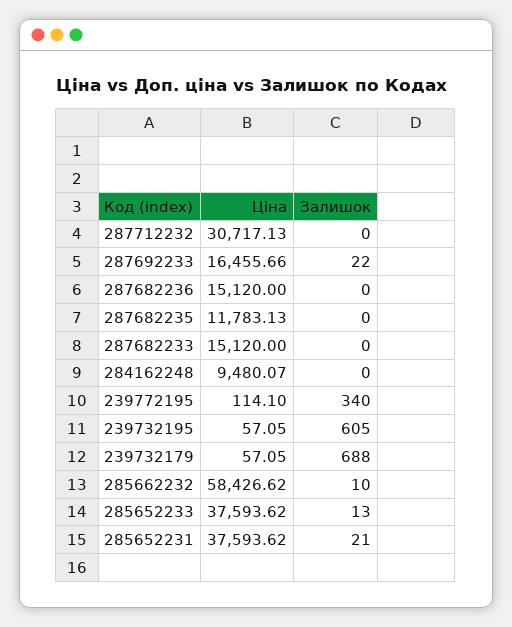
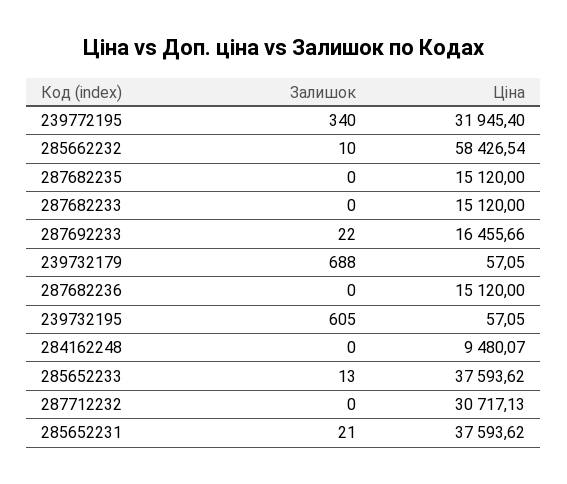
  {
    "Ціна": {
      "287712232": 30717.13,
      "287692233": 16455.66,
      "287682236": 15120,
-     "287682235": 11783.13,
+     "287682235": 15120,
      "287682233": 15120,
      "284162248": 9480.07,
-     "239772195": 114.1,
+     "239772195": 31945.4,
      "239732195": 57.05,
      "239732179": 57.05,
-     "285662232": 58426.62,
+     "285662232": 58426.54,
      "285652233": 37593.62,
      "285652231": 37593.62
    },
    "Залишок": {
      "287712232": 0,
      "287692233": 22,
      "287682236": 0,
      "287682235": 0,
      "287682233": 0,
      "284162248": 0,
      "239772195": 340,
      "239732195": 605,
      "239732179": 688,
      "285662232": 10,
      "285652233": 13,
      "285652231": 21
    }
  }

